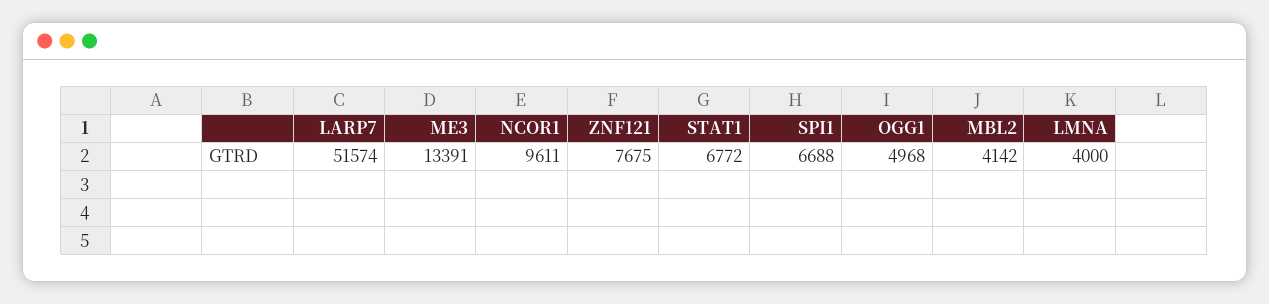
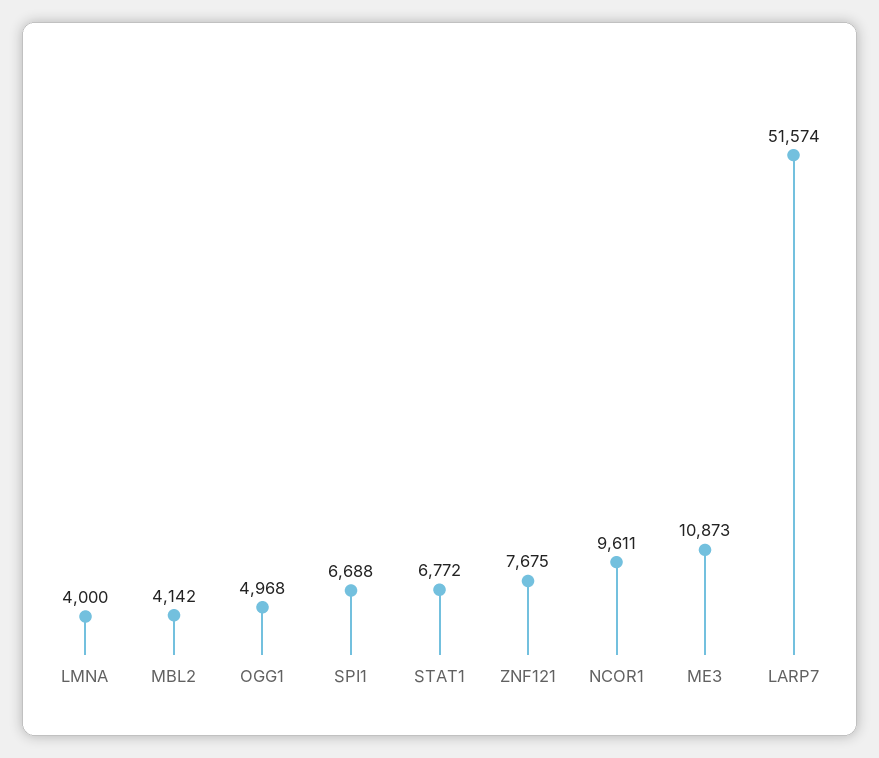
  {
    "LARP7": 51574,
-   "ME3": 13391,
+   "ME3": 10873,
    "NCOR1": 9611,
    "ZNF121": 7675,
    "STAT1": 6772,
    "SPI1": 6688,
    "OGG1": 4968,
    "MBL2": 4142,
    "LMNA": 4000
  }

